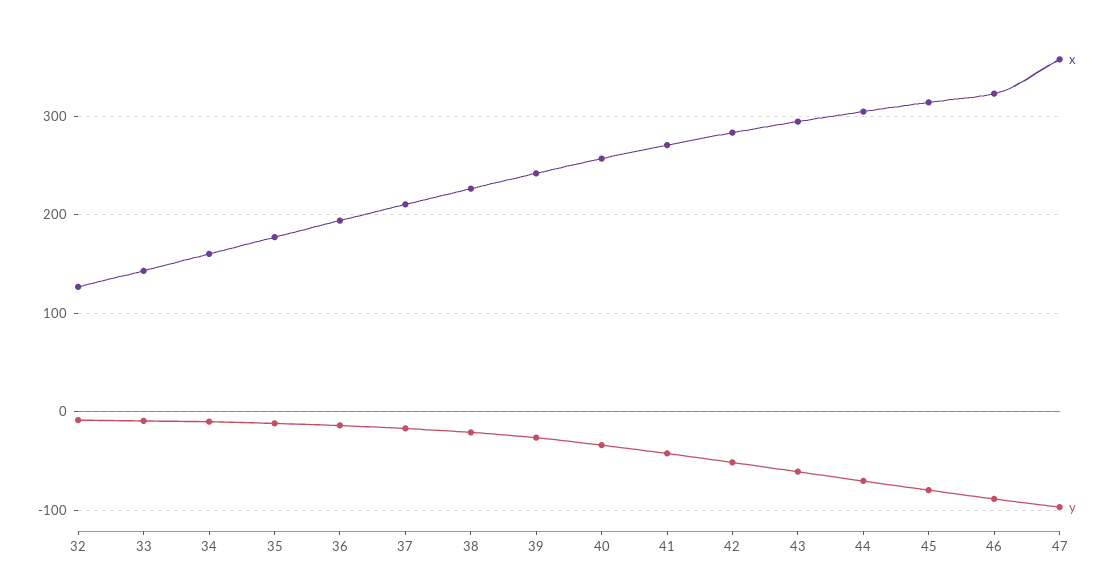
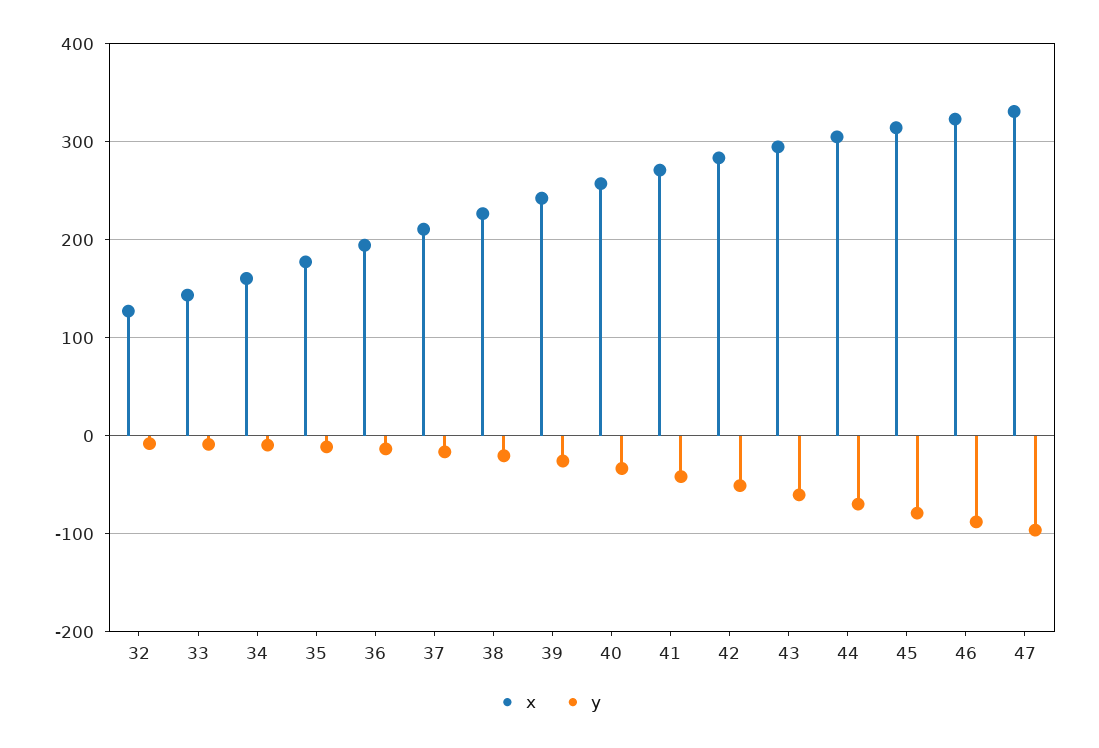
  {
    "x": {
      "32": 130,
      "33": 140,
      "34": 160,
      "35": 180,
      "36": 190,
      "37": 210,
      "38": 230,
      "39": 240,
      "40": 260,
      "41": 270,
      "42": 280,
      "43": 290,
      "44": 300,
      "45": 310,
      "46": 320,
-     "47": 360
+     "47": 330
    },
    "y": {
      "32": -10,
      "33": -10,
      "34": -10,
      "35": -10,
      "36": -10,
      "37": -20,
      "38": -20,
      "39": -30,
      "40": -30,
      "41": -40,
      "42": -50,
      "43": -60,
      "44": -70,
      "45": -80,
      "46": -90,
      "47": -100
    }
  }

